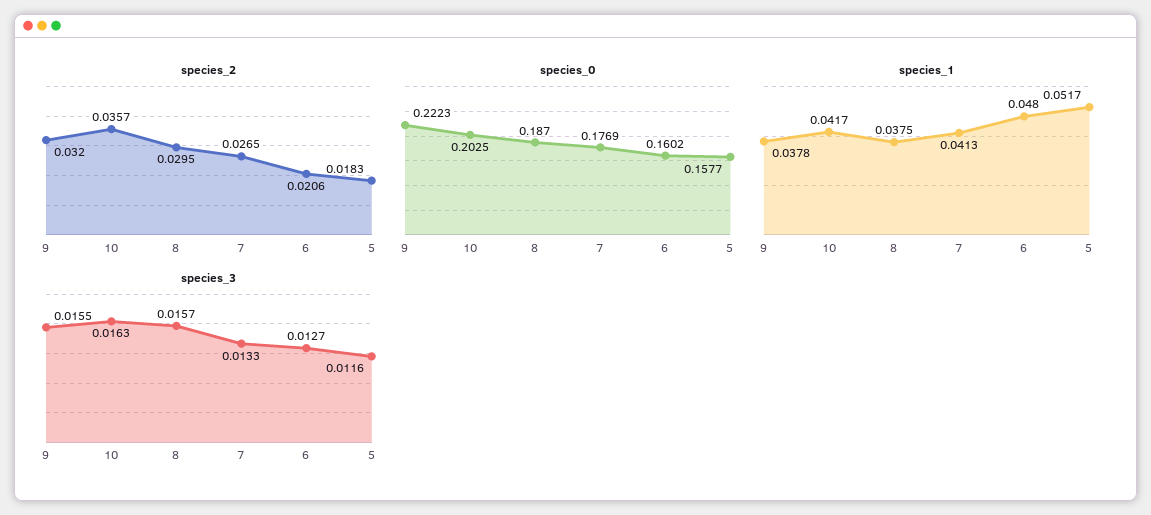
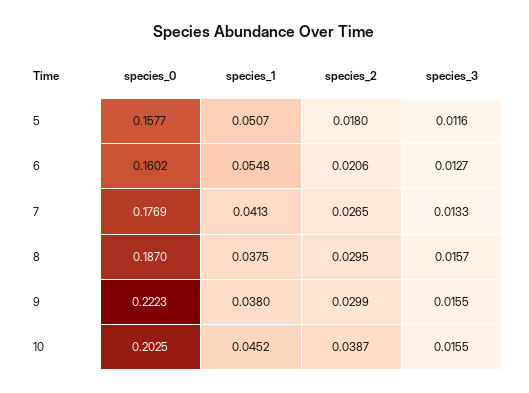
  {
    "species_2": {
-     "9": 0.032,
+     "9": 0.0299,
-     "10": 0.0357,
+     "10": 0.0387,
      "8": 0.0295,
      "7": 0.0265,
      "6": 0.0206,
-     "5": 0.0183
+     "5": 0.018
    },
    "species_0": {
      "9": 0.2223,
      "10": 0.2025,
      "8": 0.187,
      "7": 0.1769,
      "6": 0.1602,
      "5": 0.1577
    },
    "species_1": {
-     "9": 0.0378,
+     "9": 0.038,
-     "10": 0.0417,
+     "10": 0.0452,
      "8": 0.0375,
      "7": 0.0413,
-     "6": 0.048,
+     "6": 0.0548,
-     "5": 0.0517
+     "5": 0.0507
    },
    "species_3": {
      "9": 0.0155,
-     "10": 0.0163,
+     "10": 0.0155,
      "8": 0.0157,
      "7": 0.0133,
      "6": 0.0127,
      "5": 0.0116
    }
  }

